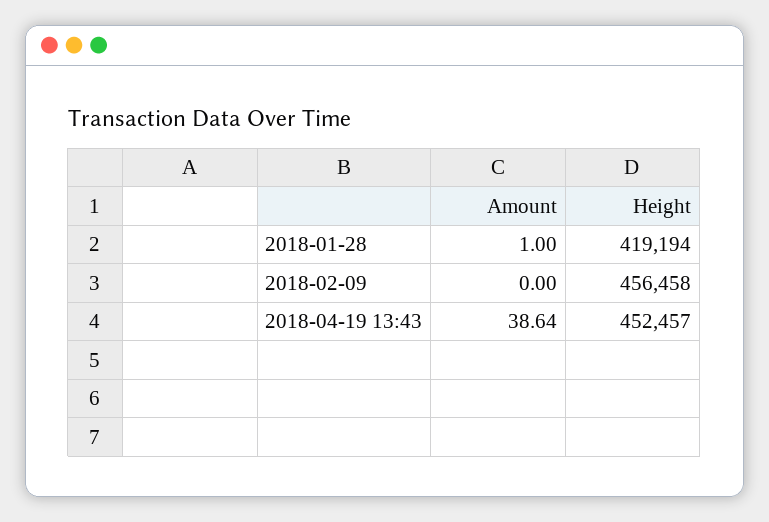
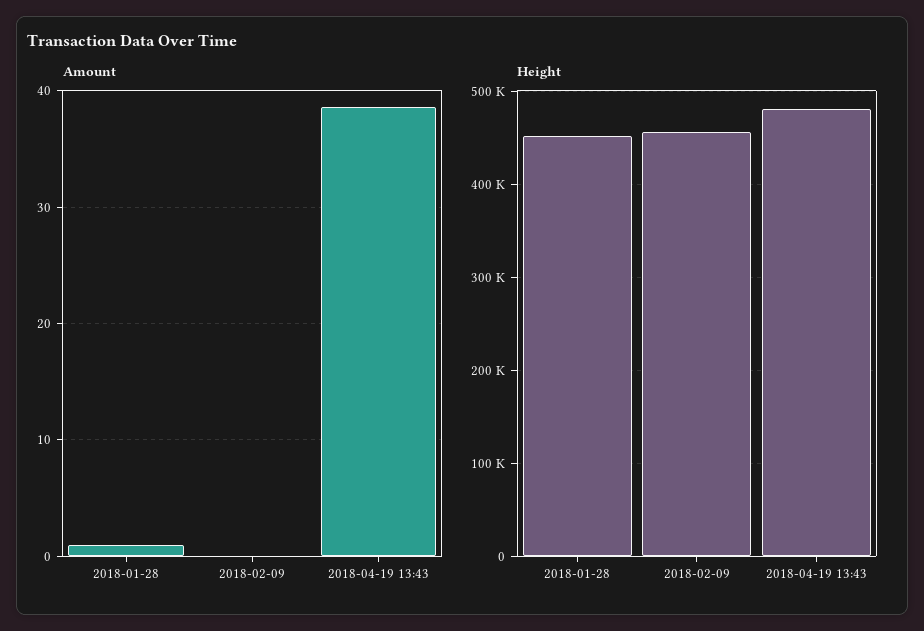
  {
    "Amount": {
      "2018-01-28": 1,
      "2018-02-09": 0,
      "2018-04-19 13:43": 38.64
    },
    "Height": {
-     "2018-01-28": 419194,
+     "2018-01-28": 450000,
      "2018-02-09": 456458,
-     "2018-04-19 13:43": 452457
+     "2018-04-19 13:43": 480000
    }
  }

